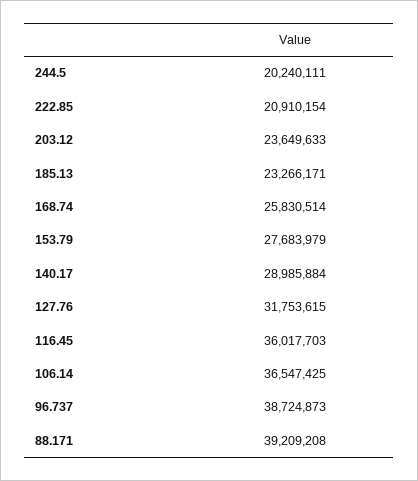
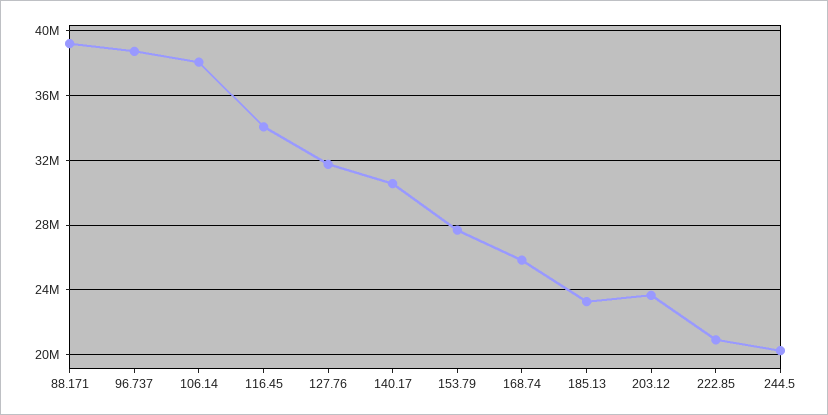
  {
    "244.5": 20240111,
    "222.85": 20910154,
    "203.12": 23649633,
    "185.13": 23266171,
    "168.74": 25830514,
    "153.79": 27683979,
-   "140.17": 28985884,
+   "140.17": 30500000,
    "127.76": 31753615,
-   "116.45": 36017703,
+   "116.45": 34000000,
-   "106.14": 36547425,
+   "106.14": 38000000,
    "96.737": 38724873,
    "88.171": 39209208
  }

